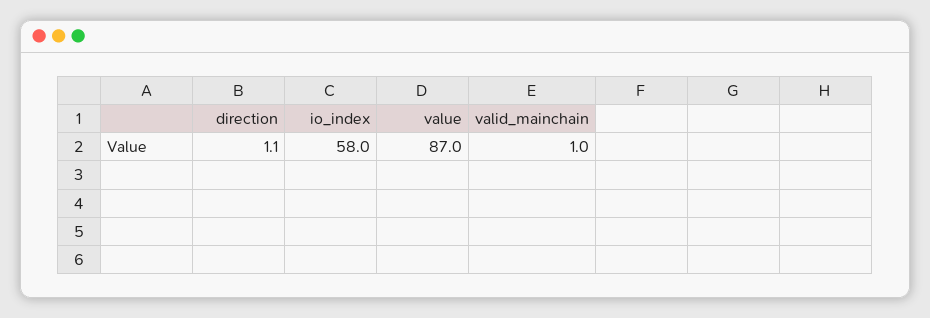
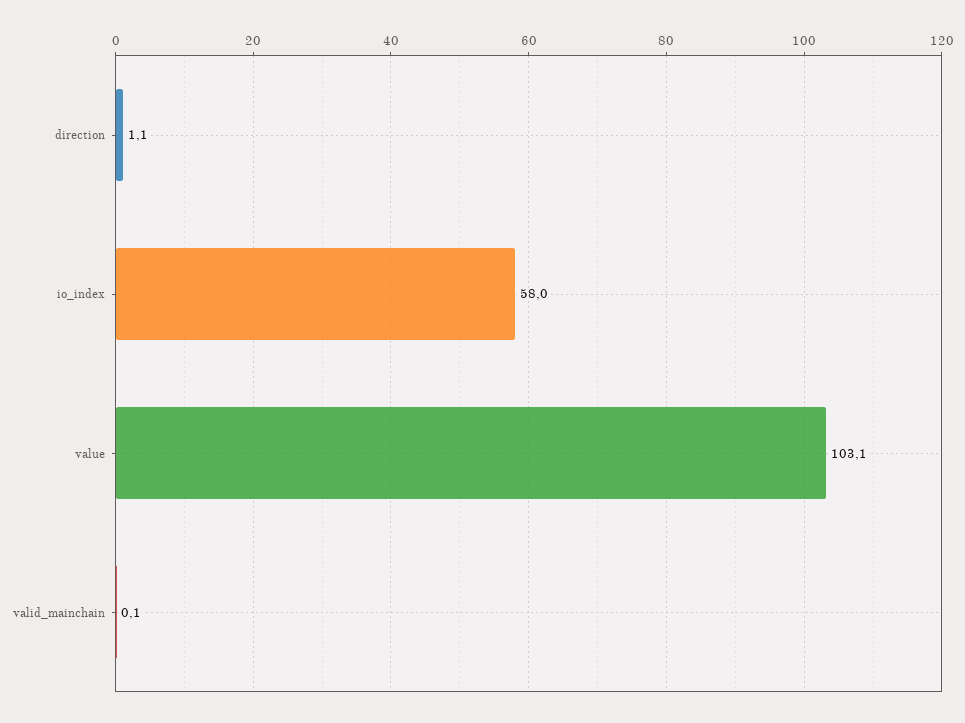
  {
    "direction": 1.1,
    "io_index": 58,
-   "value": 87,
+   "value": 103.1,
-   "valid_mainchain": 1
+   "valid_mainchain": 0.1
  }

